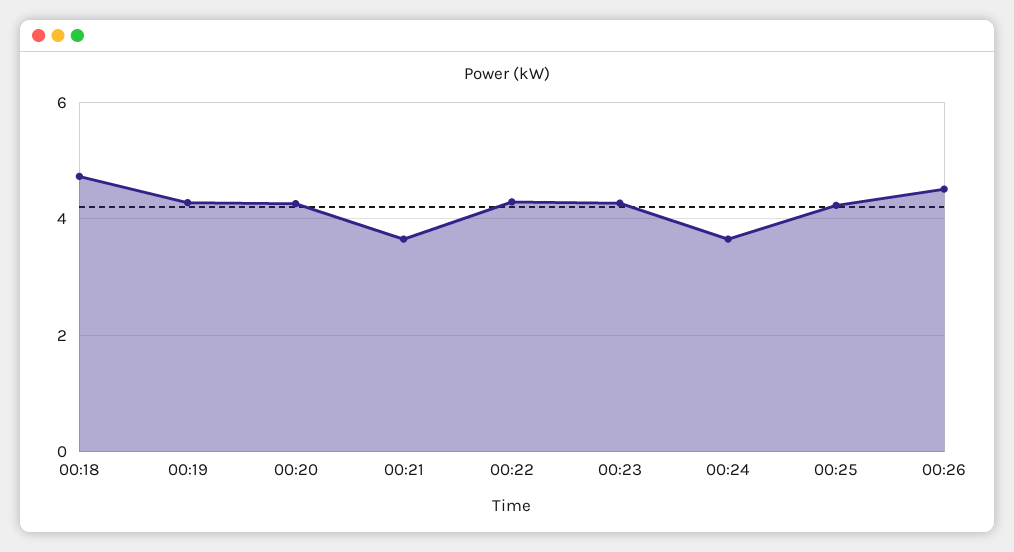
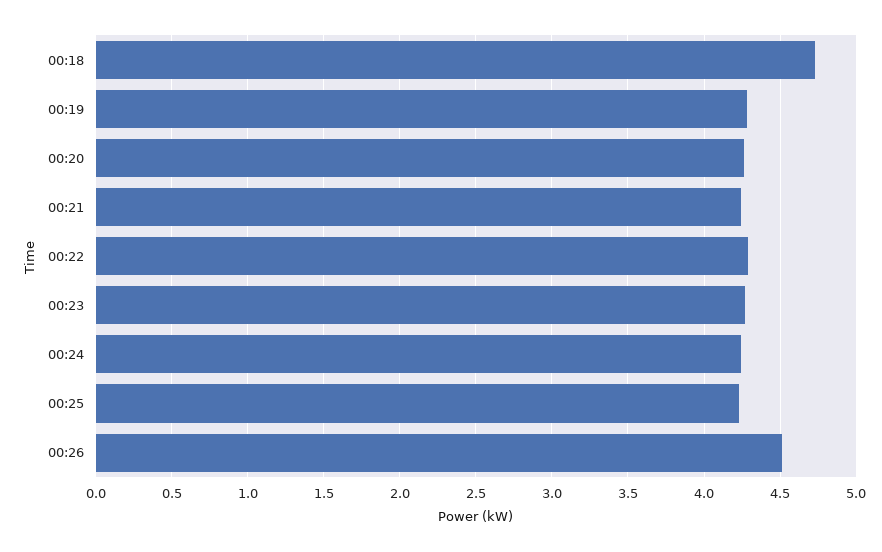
  {
    "00:18": 4.75,
    "00:19": 4.3,
    "00:20": 4.25,
-   "00:21": 3.6,
+   "00:21": 4.25,
    "00:22": 4.3,
    "00:23": 4.25,
-   "00:24": 3.6,
+   "00:24": 4.25,
    "00:25": 4.25,
    "00:26": 4.5
  }

